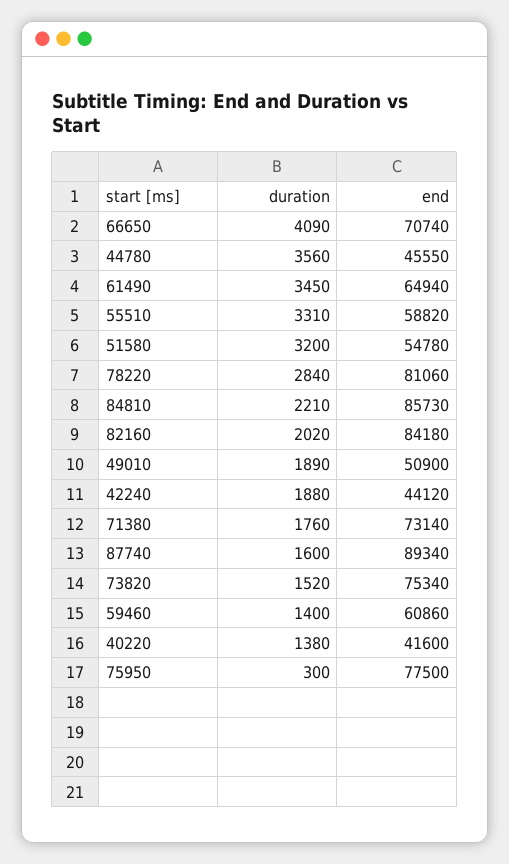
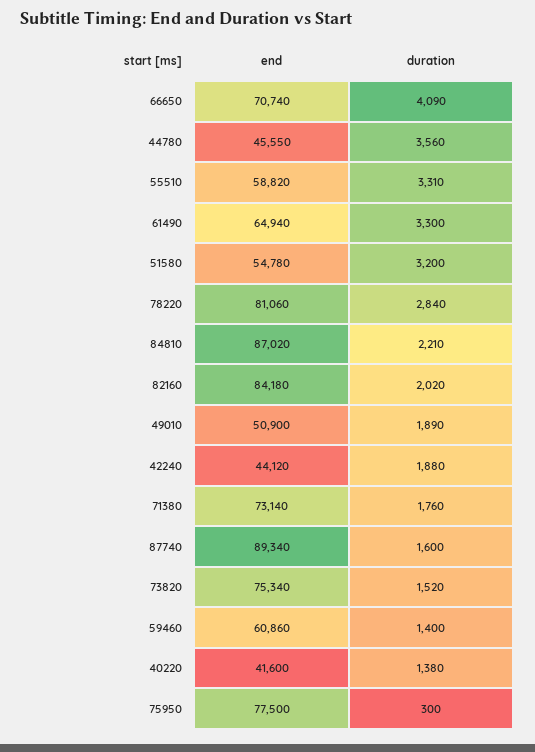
  {
    "duration": {
      "66650": 4090,
      "44780": 3560,
-     "61490": 3450,
+     "61490": 3300,
      "55510": 3310,
      "51580": 3200,
      "78220": 2840,
      "84810": 2210,
      "82160": 2020,
      "49010": 1890,
      "42240": 1880,
      "71380": 1760,
      "87740": 1600,
      "73820": 1520,
      "59460": 1400,
      "40220": 1380,
      "75950": 300
    },
    "end": {
      "66650": 70740,
      "44780": 45550,
      "61490": 64940,
      "55510": 58820,
      "51580": 54780,
      "78220": 81060,
-     "84810": 85730,
+     "84810": 87020,
      "82160": 84180,
      "49010": 50900,
      "42240": 44120,
      "71380": 73140,
      "87740": 89340,
      "73820": 75340,
      "59460": 60860,
      "40220": 41600,
      "75950": 77500
    }
  }

